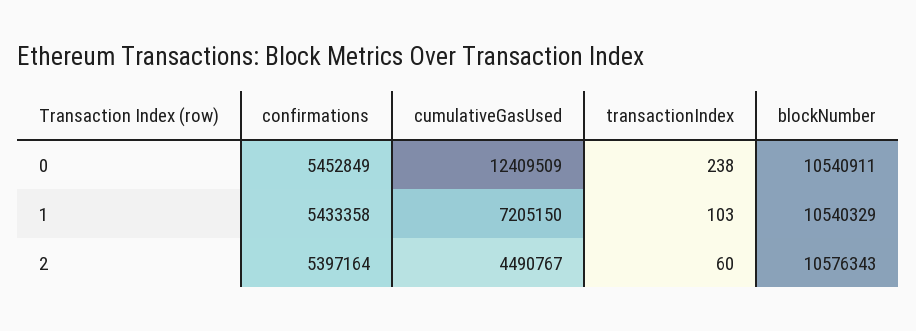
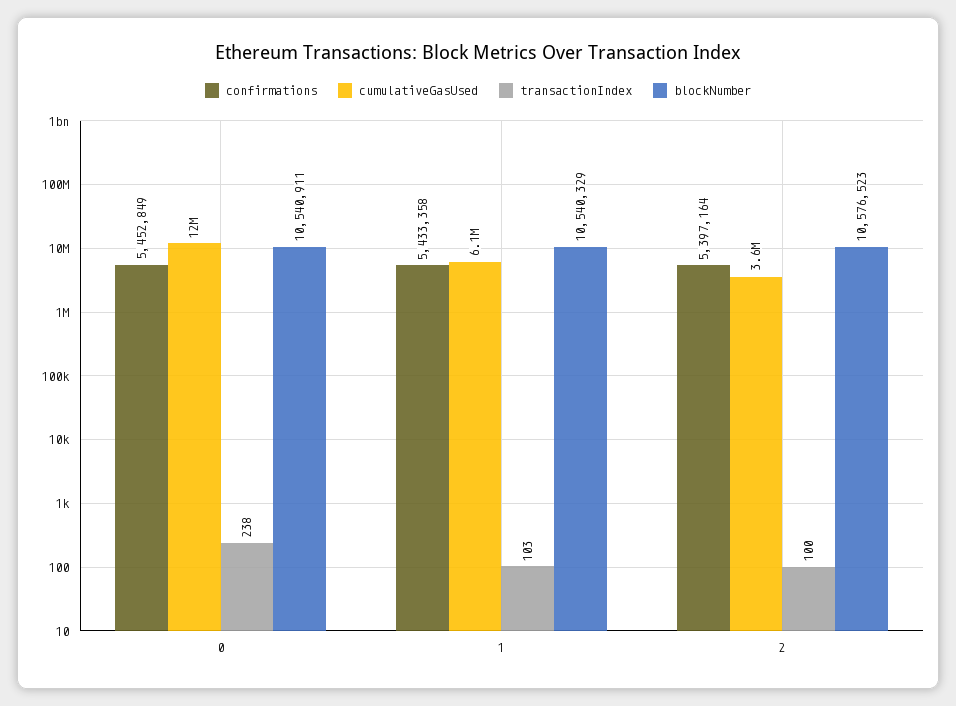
  {
    "confirmations": {
      "0": 5452849,
      "1": 5433358,
      "2": 5397164
    },
    "cumulativeGasUsed": {
      "0": 12409509,
-     "1": 7205150,
+     "1": 6100000,
-     "2": 4490767
+     "2": 3600000
    },
    "transactionIndex": {
      "0": 238,
      "1": 103,
-     "2": 60
+     "2": 100
    },
    "blockNumber": {
      "0": 10540911,
      "1": 10540329,
-     "2": 10576343
+     "2": 10576523
    }
  }

